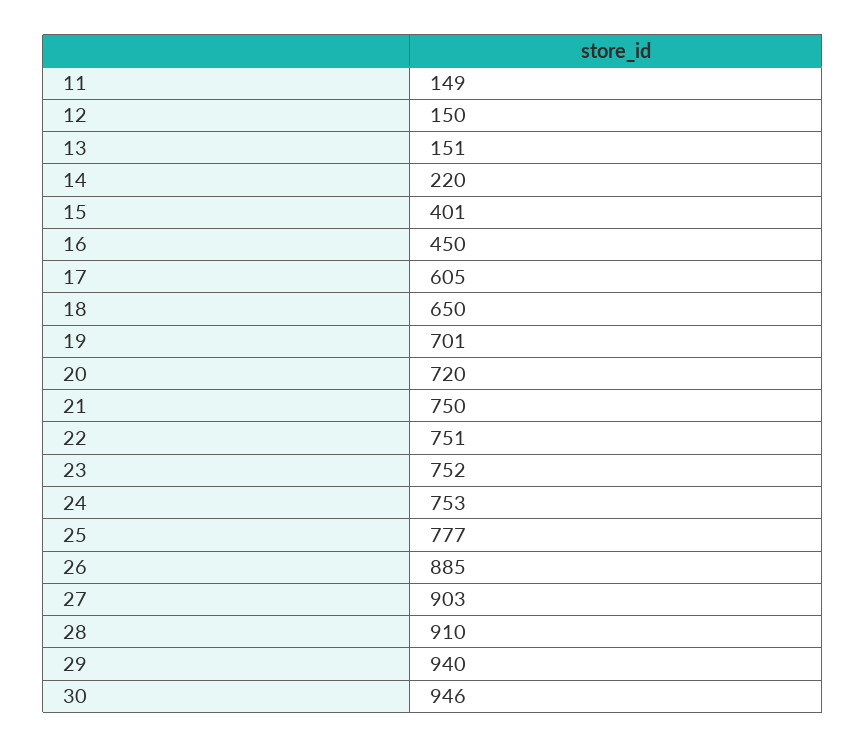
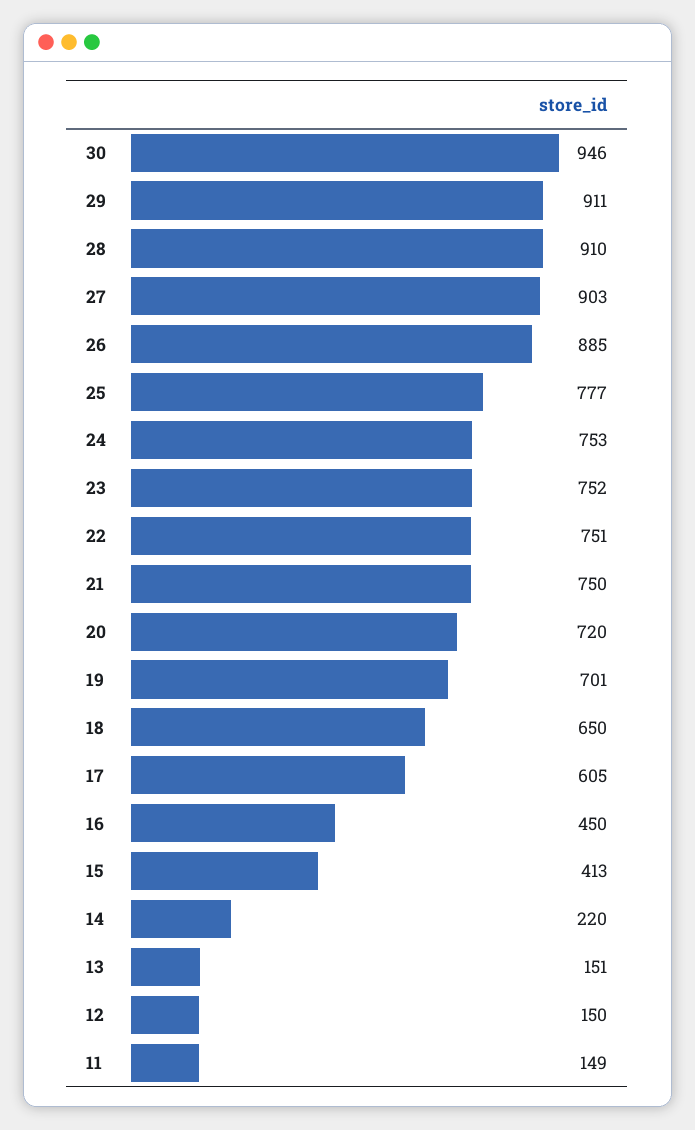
  {
    "11": 149,
    "12": 150,
    "13": 151,
    "14": 220,
-   "15": 401,
+   "15": 413,
    "16": 450,
    "17": 605,
    "18": 650,
    "19": 701,
    "20": 720,
    "21": 750,
    "22": 751,
    "23": 752,
    "24": 753,
    "25": 777,
    "26": 885,
    "27": 903,
    "28": 910,
-   "29": 940,
+   "29": 911,
    "30": 946
  }

